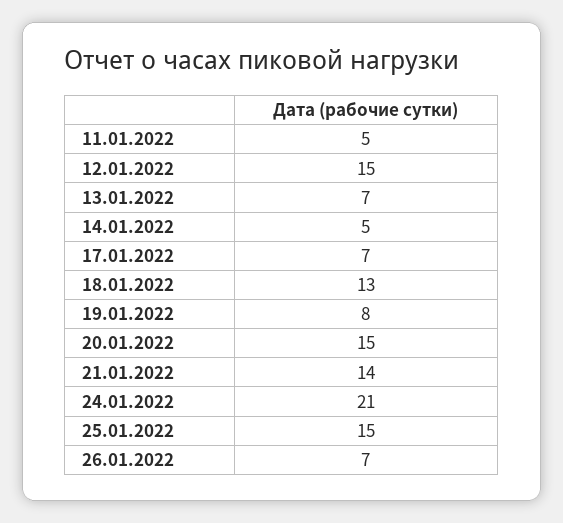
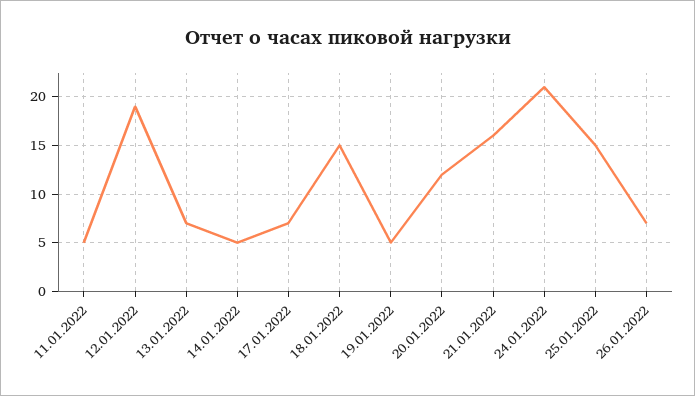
  {
    "11.01.2022": 5,
-   "12.01.2022": 15,
+   "12.01.2022": 19,
    "13.01.2022": 7,
    "14.01.2022": 5,
    "17.01.2022": 7,
-   "18.01.2022": 13,
+   "18.01.2022": 15,
-   "19.01.2022": 8,
+   "19.01.2022": 5,
-   "20.01.2022": 15,
+   "20.01.2022": 12,
-   "21.01.2022": 14,
+   "21.01.2022": 16,
    "24.01.2022": 21,
    "25.01.2022": 15,
    "26.01.2022": 7
  }

